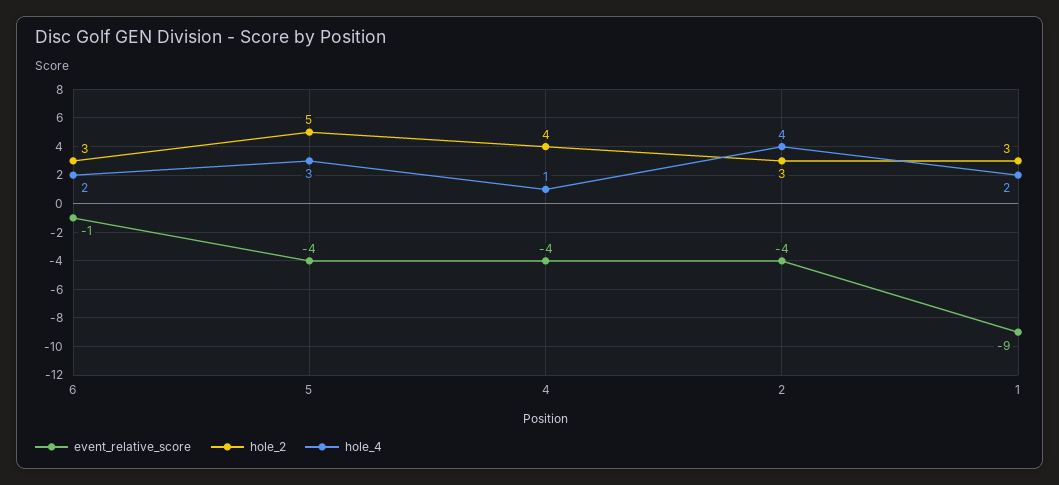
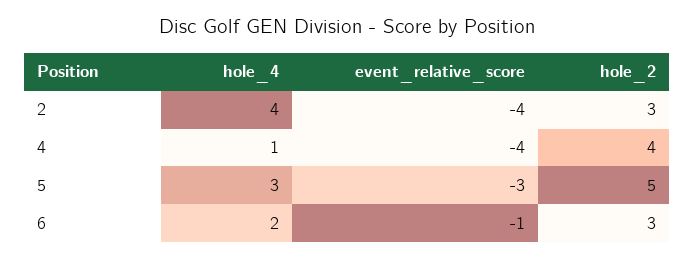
  {
    "event_relative_score": {
      "6": -1,
-     "5": -4,
+     "5": -3,
      "4": -4,
-     "2": -4,
+     "2": -4
-     "1": -9
    },
    "hole_2": {
      "6": 3,
      "5": 5,
      "4": 4,
-     "2": 3,
+     "2": 3
-     "1": 3
    },
    "hole_4": {
      "6": 2,
      "5": 3,
      "4": 1,
-     "2": 4,
+     "2": 4
-     "1": 2
    }
  }

